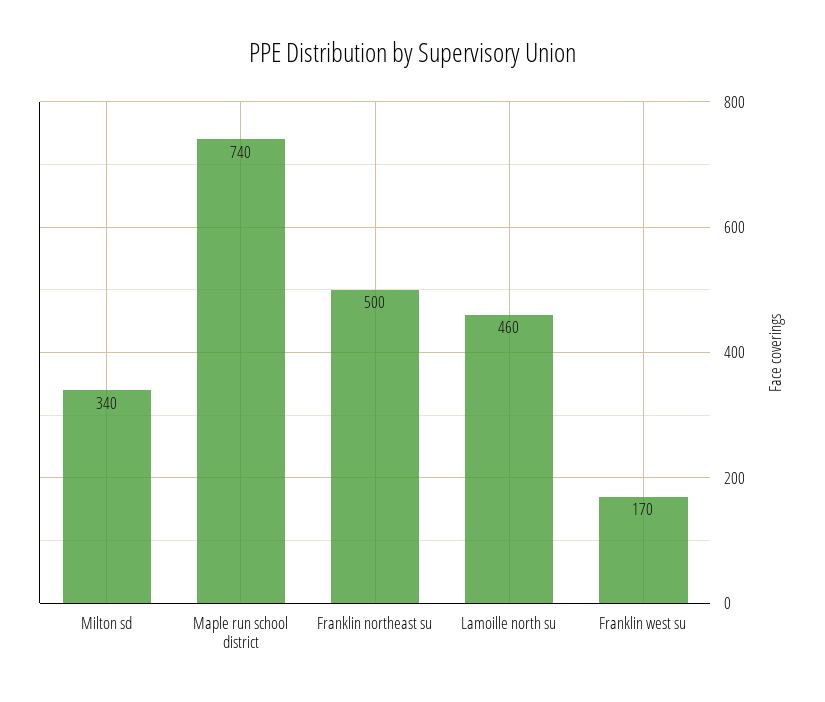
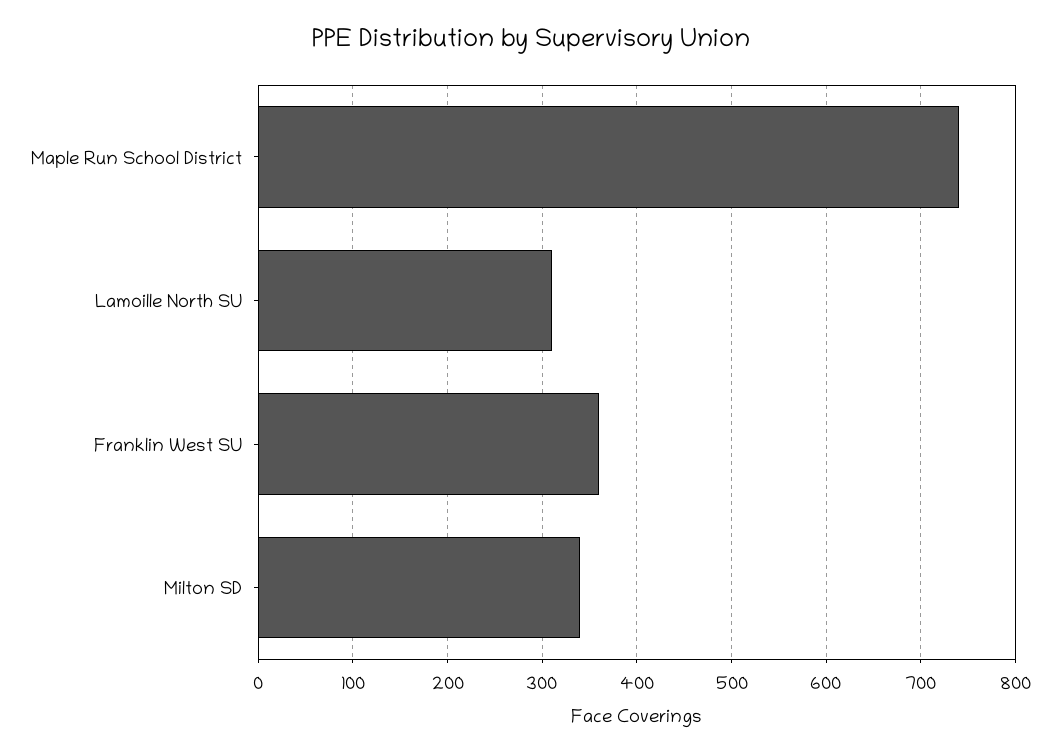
  {
    "Milton sd": 340,
    "Maple run school district": 740,
-   "Franklin northeast su": 500,
-   "Lamoille north su": 460,
+   "Lamoille north su": 310,
-   "Franklin west su": 170
+   "Franklin west su": 360
  }

